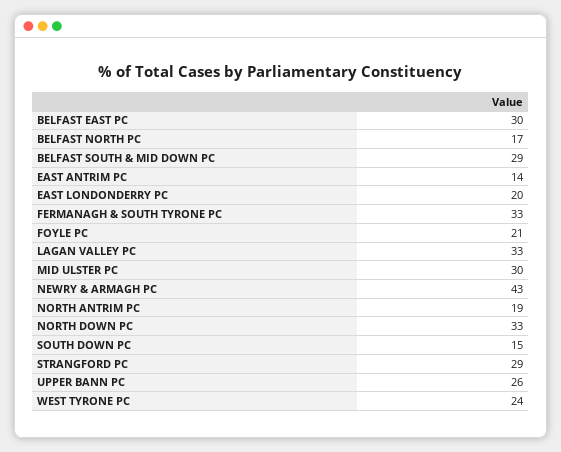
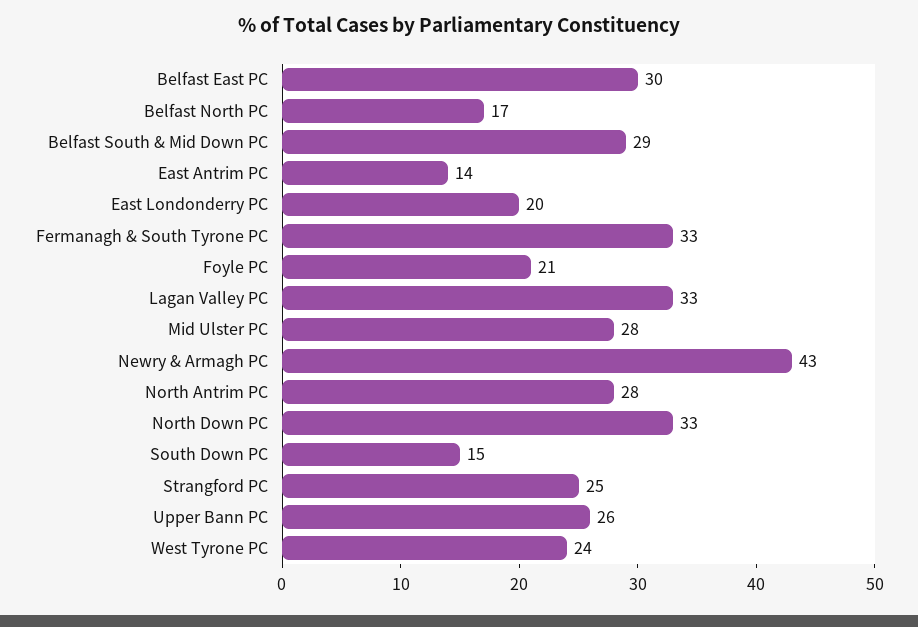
  {
    "BELFAST EAST PC": 30,
    "BELFAST NORTH PC": 17,
    "BELFAST SOUTH & MID DOWN PC": 29,
    "EAST ANTRIM PC": 14,
    "EAST LONDONDERRY PC": 20,
    "FERMANAGH & SOUTH TYRONE PC": 33,
    "FOYLE PC": 21,
    "LAGAN VALLEY PC": 33,
-   "MID ULSTER PC": 30,
+   "MID ULSTER PC": 28,
    "NEWRY & ARMAGH PC": 43,
-   "NORTH ANTRIM PC": 19,
+   "NORTH ANTRIM PC": 28,
    "NORTH DOWN PC": 33,
    "SOUTH DOWN PC": 15,
-   "STRANGFORD PC": 29,
+   "STRANGFORD PC": 25,
    "UPPER BANN PC": 26,
    "WEST TYRONE PC": 24
  }

